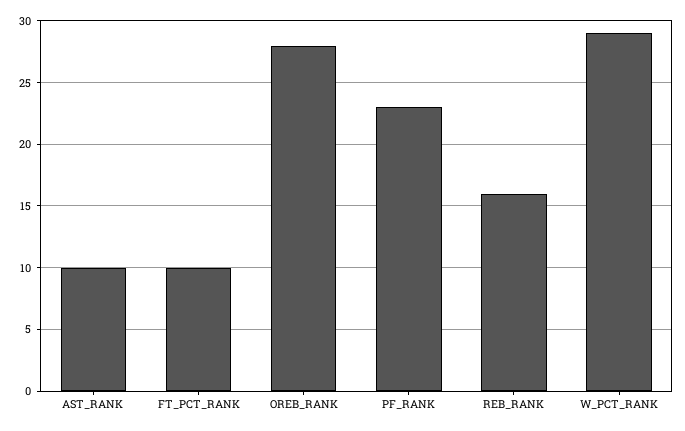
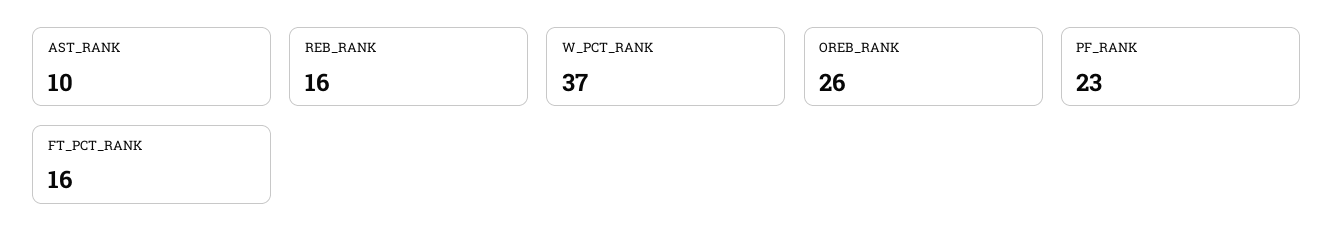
  {
    "AST_RANK": 10,
-   "FT_PCT_RANK": 10,
+   "FT_PCT_RANK": 16,
-   "OREB_RANK": 28,
+   "OREB_RANK": 26,
    "PF_RANK": 23,
    "REB_RANK": 16,
-   "W_PCT_RANK": 29
+   "W_PCT_RANK": 37
  }

